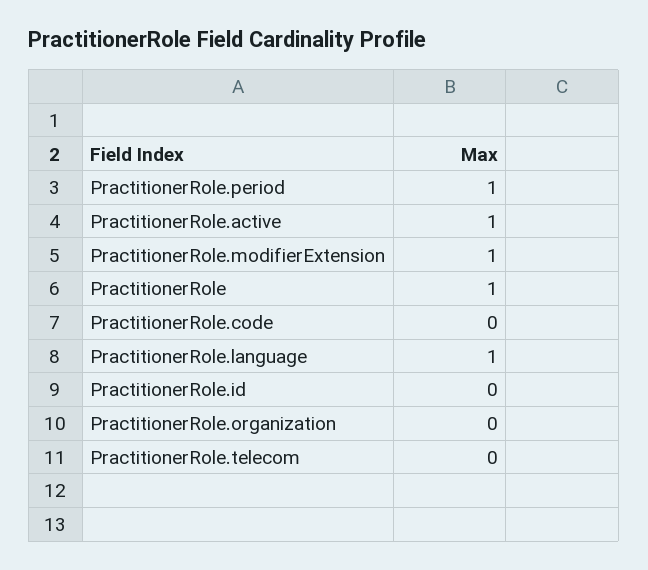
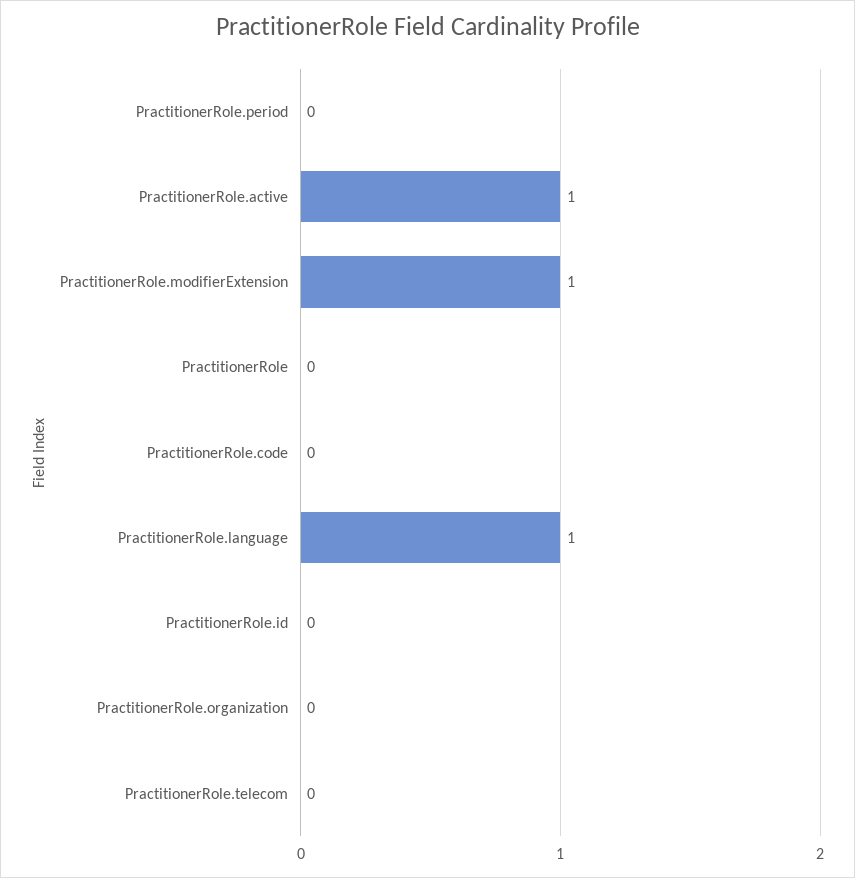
  {
-   "PractitionerRole.period": 1,
+   "PractitionerRole.period": 0,
    "PractitionerRole.active": 1,
    "PractitionerRole.modifierExtension": 1,
-   "PractitionerRole": 1,
+   "PractitionerRole": 0,
    "PractitionerRole.code": 0,
    "PractitionerRole.language": 1,
    "PractitionerRole.id": 0,
    "PractitionerRole.organization": 0,
    "PractitionerRole.telecom": 0
  }

